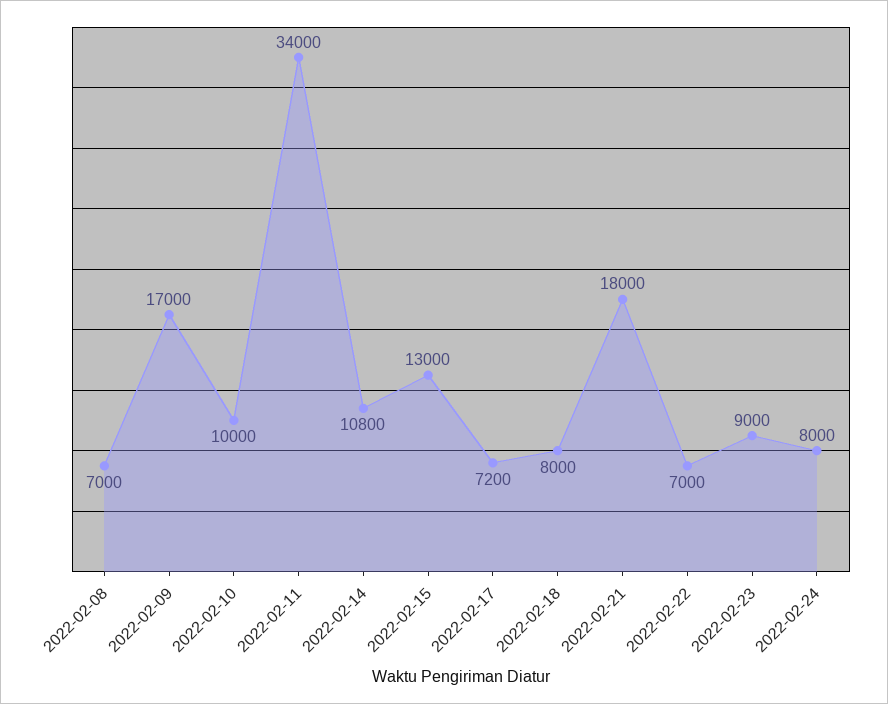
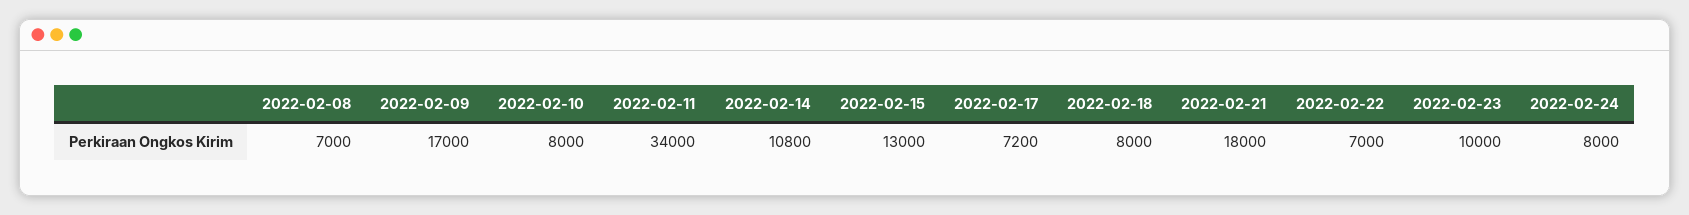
  {
    "2022-02-08": 7000,
    "2022-02-09": 17000,
-   "2022-02-10": 10000,
+   "2022-02-10": 8000,
    "2022-02-11": 34000,
    "2022-02-14": 10800,
    "2022-02-15": 13000,
    "2022-02-17": 7200,
    "2022-02-18": 8000,
    "2022-02-21": 18000,
    "2022-02-22": 7000,
-   "2022-02-23": 9000,
+   "2022-02-23": 10000,
    "2022-02-24": 8000
  }

